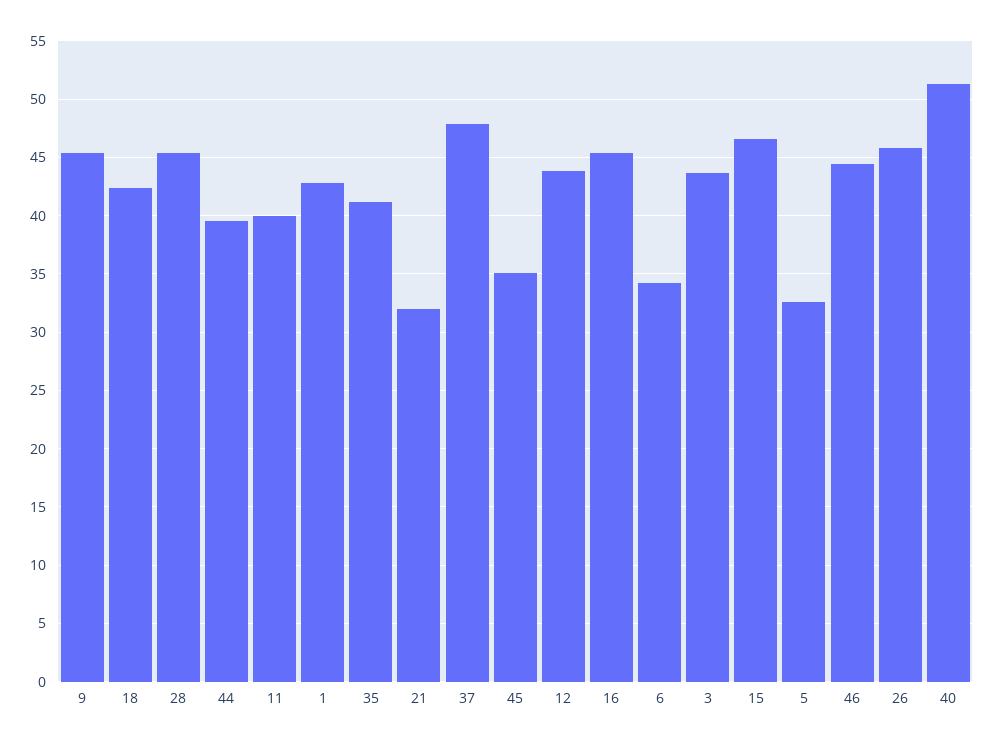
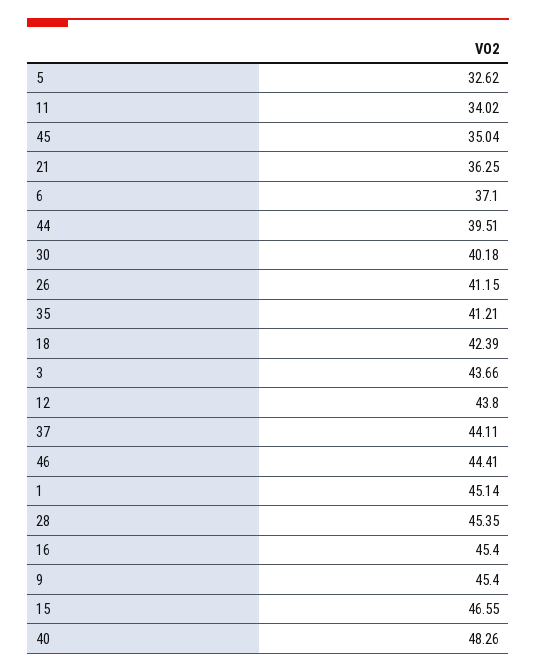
  {
    "9": 45.4,
    "18": 42.39,
    "28": 45.35,
    "44": 39.51,
-   "11": 40,
+   "11": 34.02,
-   "1": 43,
+   "1": 45.14,
    "35": 41.21,
-   "21": 32,
+   "21": 36.25,
-   "37": 48,
+   "37": 44.11,
    "45": 35.04,
    "12": 43.8,
    "16": 45.4,
-   "6": 34,
+   "6": 37.1,
    "3": 43.66,
    "15": 46.55,
    "5": 32.62,
    "46": 44.41,
-   "26": 46,
+   "26": 41.15,
-   "40": 51
+   "40": 48.26,
+   "30": 40.18
  }

